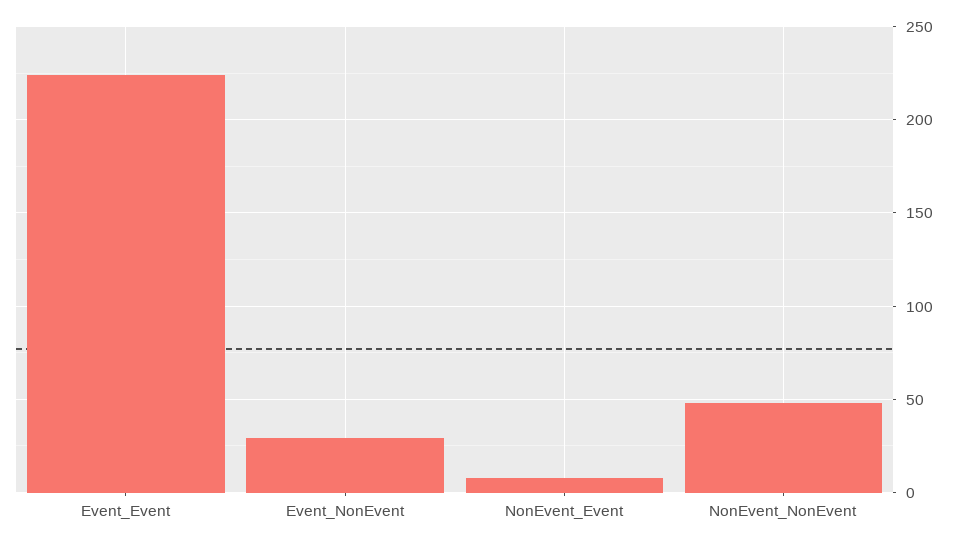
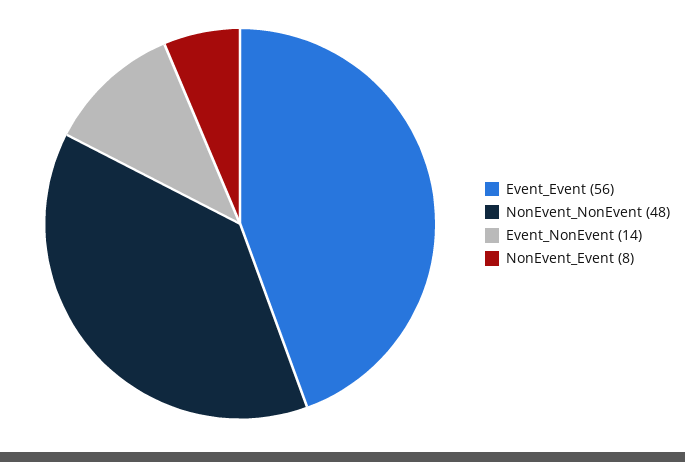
  {
-   "Event_Event": 225,
+   "Event_Event": 56,
-   "Event_NonEvent": 30,
+   "Event_NonEvent": 14,
    "NonEvent_Event": 8,
    "NonEvent_NonEvent": 48
  }

